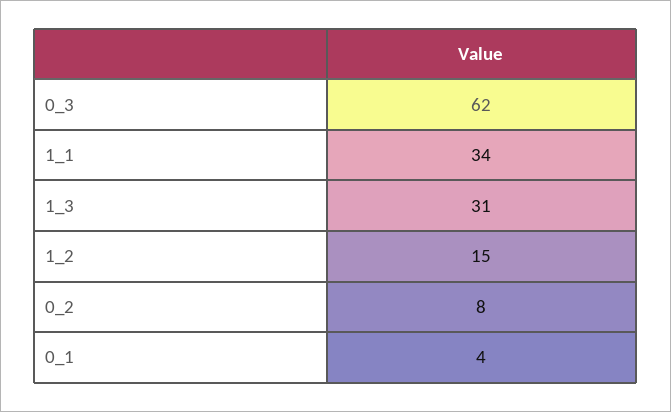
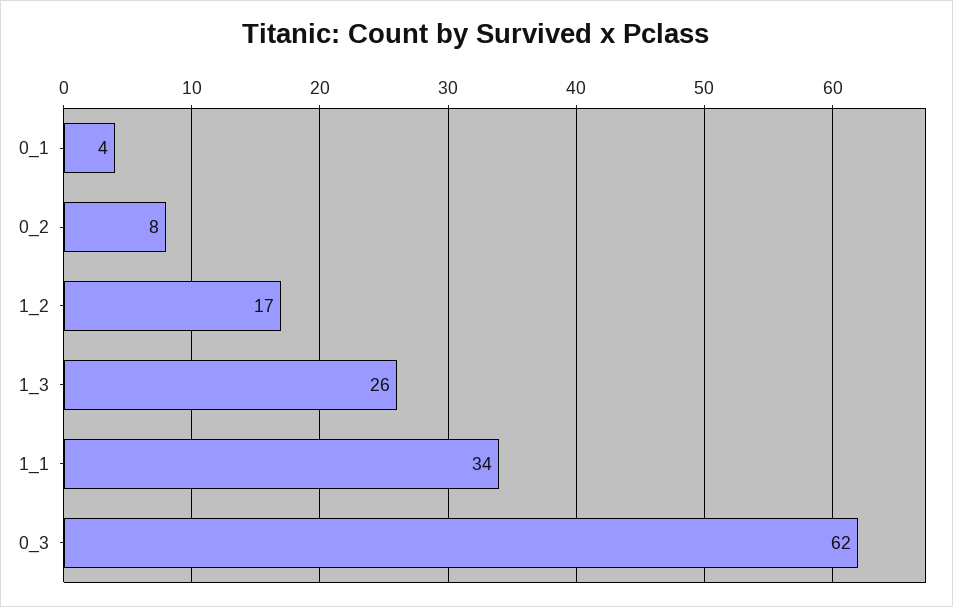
  {
    "0_3": 62,
    "1_1": 34,
-   "1_3": 31,
+   "1_3": 26,
-   "1_2": 15,
+   "1_2": 17,
    "0_2": 8,
    "0_1": 4
  }

